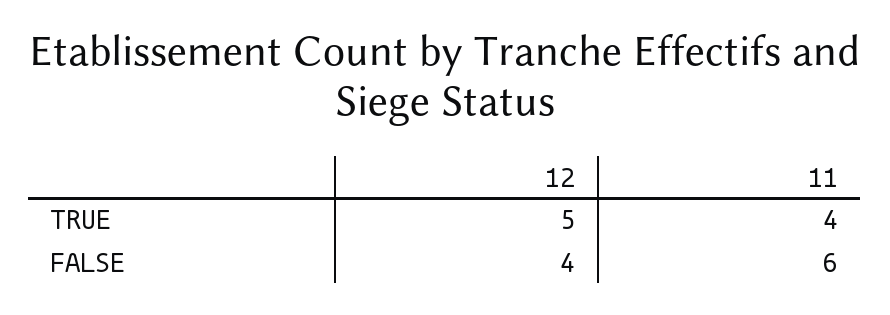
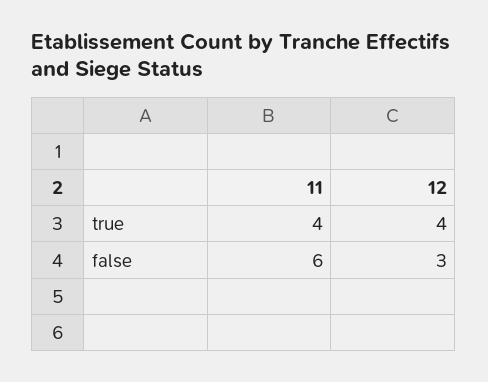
  {
    "12": {
-     "TRUE": 5,
+     "TRUE": 4,
-     "FALSE": 4
+     "FALSE": 3
    },
    "11": {
      "TRUE": 4,
      "FALSE": 6
    }
  }

